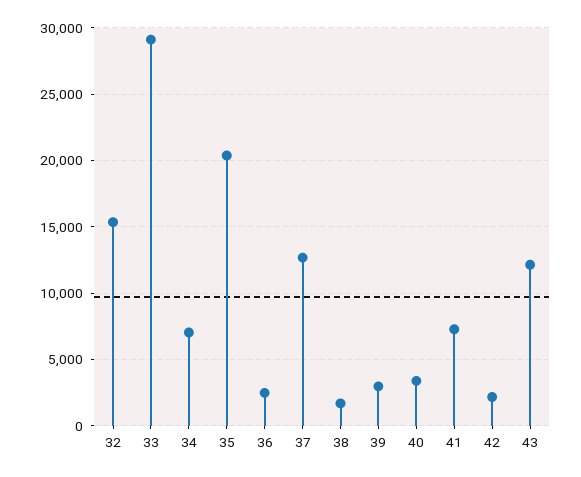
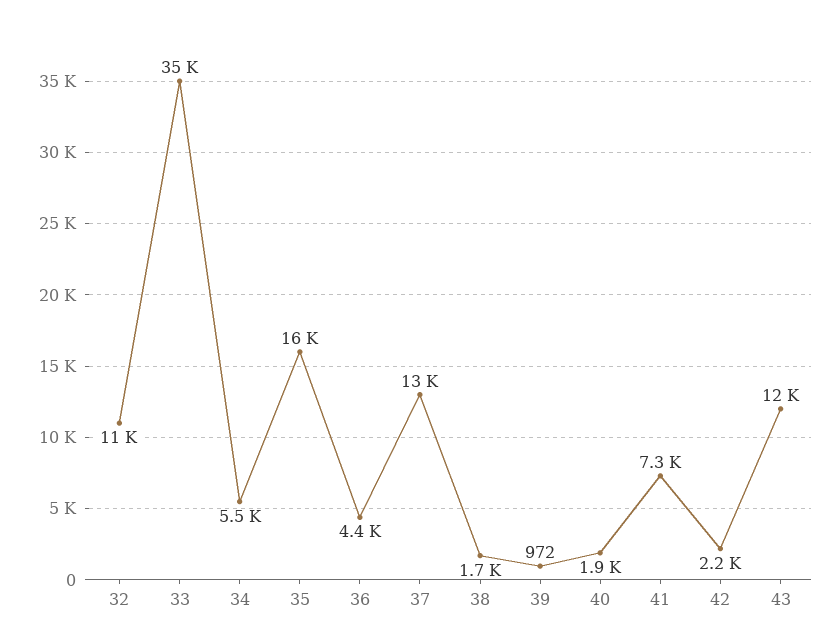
  {
-   "32": 15500,
+   "32": 11000,
-   "33": 29000,
+   "33": 35000,
-   "34": 7000,
+   "34": 5500,
-   "35": 20500,
+   "35": 16000,
-   "36": 2500,
+   "36": 4400,
    "37": 13000,
    "38": 1700,
-   "39": 3000,
+   "39": 972,
-   "40": 3500,
+   "40": 1900,
    "41": 7300,
    "42": 2200,
    "43": 12000
  }

